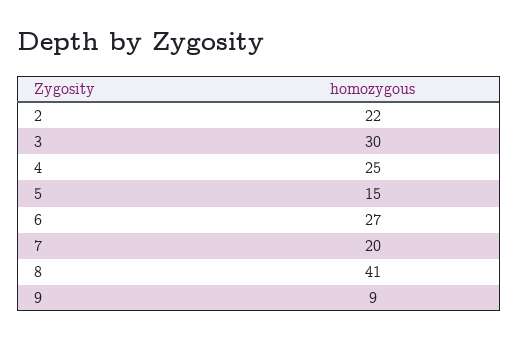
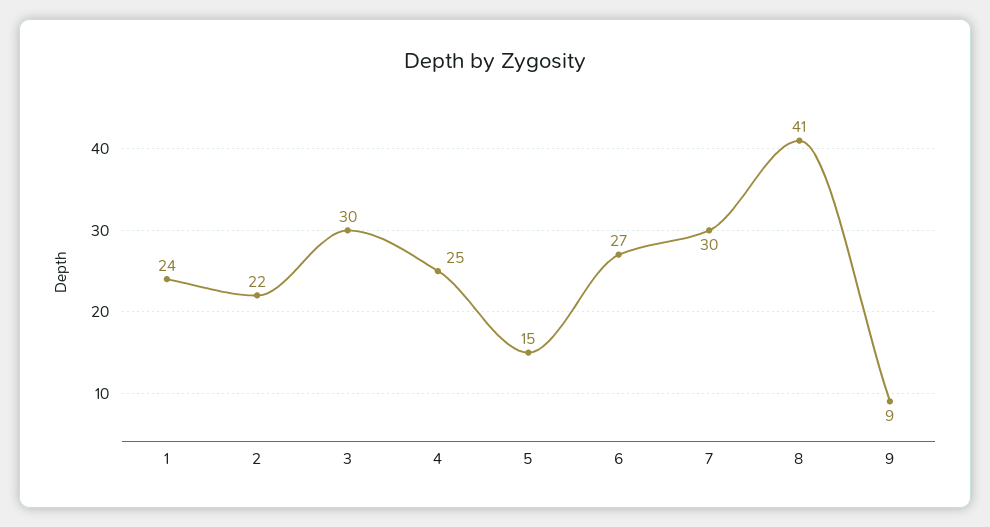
  {
    "2": 22,
    "3": 30,
    "4": 25,
    "5": 15,
    "6": 27,
-   "7": 20,
+   "7": 30,
    "8": 41,
-   "9": 9
+   "9": 9,
+   "1": 24
  }

